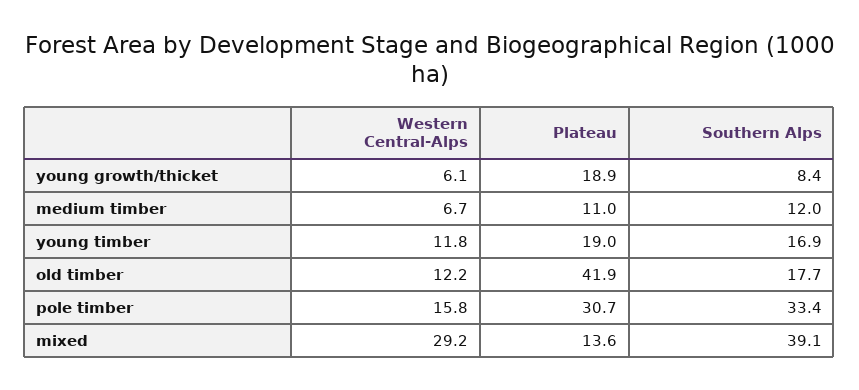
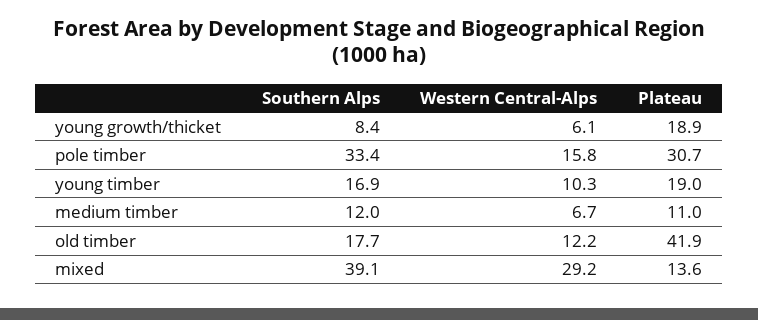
  {
    "Western Central-Alps": {
      "young growth/thicket": 6.1,
      "medium timber": 6.7,
-     "young timber": 11.8,
+     "young timber": 10.3,
      "old timber": 12.2,
      "pole timber": 15.8,
      "mixed": 29.2
    },
    "Plateau": {
      "young growth/thicket": 18.9,
      "medium timber": 11,
      "young timber": 19,
      "old timber": 41.9,
      "pole timber": 30.7,
      "mixed": 13.6
    },
    "Southern Alps": {
      "young growth/thicket": 8.4,
      "medium timber": 12,
      "young timber": 16.9,
      "old timber": 17.7,
      "pole timber": 33.4,
      "mixed": 39.1
    }
  }

